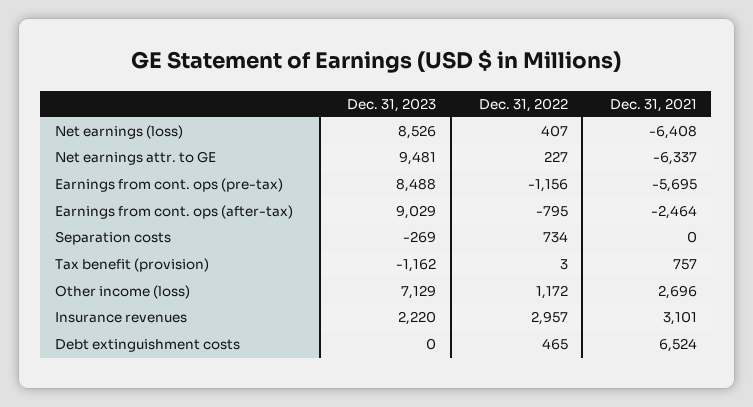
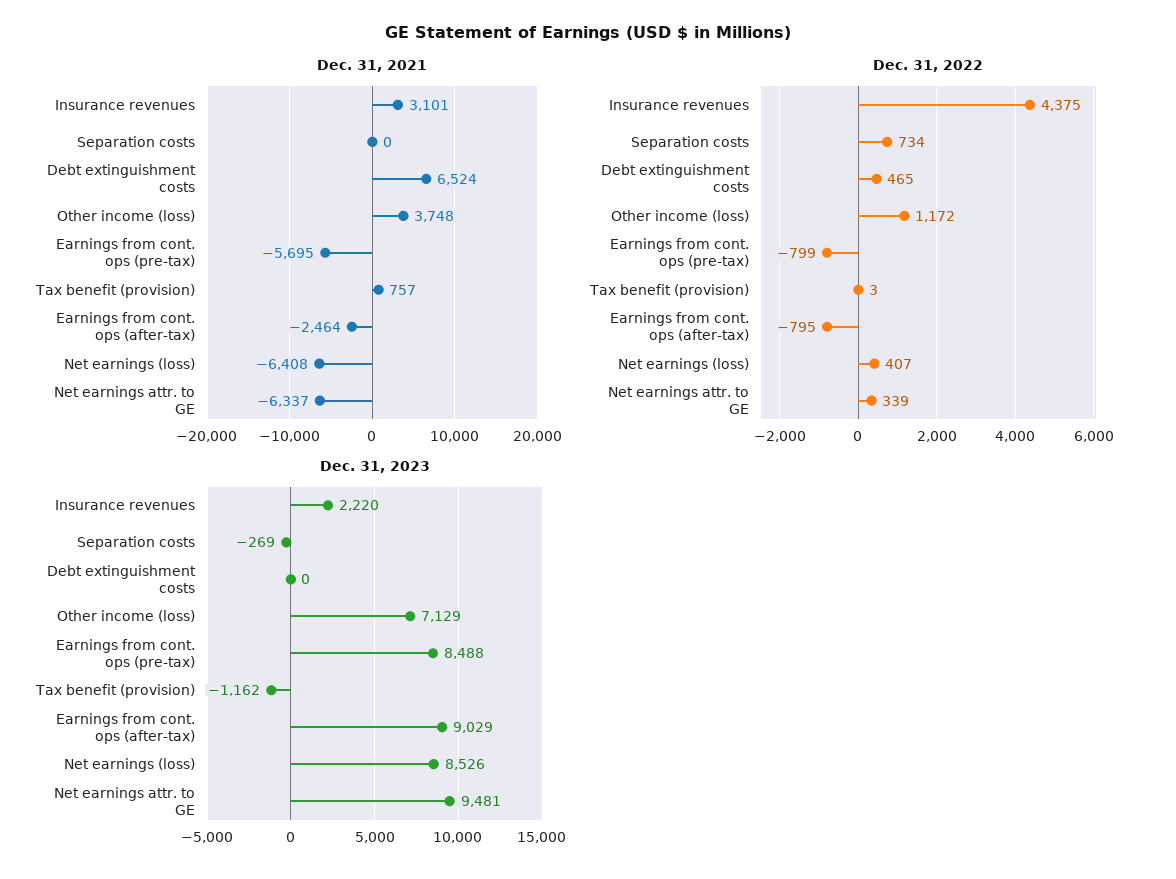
  {
    "Dec. 31, 2023": {
      "Net earnings (loss)": 8526,
      "Net earnings attr. to GE": 9481,
      "Earnings from cont. ops (pre-tax)": 8488,
      "Earnings from cont. ops (after-tax)": 9029,
      "Separation costs": -269,
      "Tax benefit (provision)": -1162,
      "Other income (loss)": 7129,
      "Insurance revenues": 2220,
      "Debt extinguishment costs": 0
    },
    "Dec. 31, 2022": {
      "Net earnings (loss)": 407,
-     "Net earnings attr. to GE": 227,
+     "Net earnings attr. to GE": 339,
-     "Earnings from cont. ops (pre-tax)": -1156,
+     "Earnings from cont. ops (pre-tax)": -799,
      "Earnings from cont. ops (after-tax)": -795,
      "Separation costs": 734,
      "Tax benefit (provision)": 3,
      "Other income (loss)": 1172,
-     "Insurance revenues": 2957,
+     "Insurance revenues": 4375,
      "Debt extinguishment costs": 465
    },
    "Dec. 31, 2021": {
      "Net earnings (loss)": -6408,
      "Net earnings attr. to GE": -6337,
      "Earnings from cont. ops (pre-tax)": -5695,
      "Earnings from cont. ops (after-tax)": -2464,
      "Separation costs": 0,
      "Tax benefit (provision)": 757,
-     "Other income (loss)": 2696,
+     "Other income (loss)": 3748,
      "Insurance revenues": 3101,
      "Debt extinguishment costs": 6524
    }
  }

